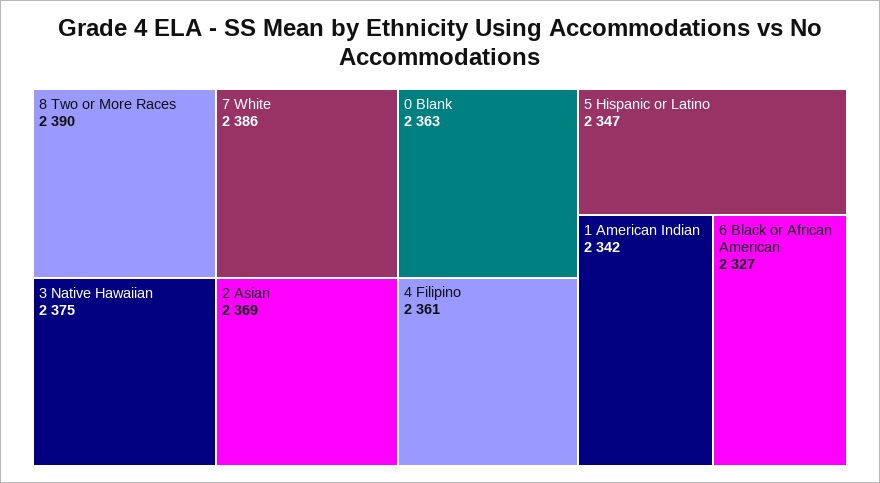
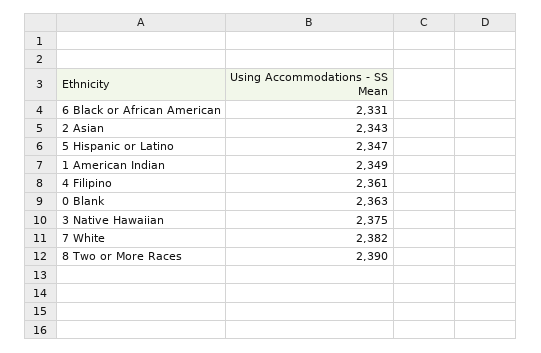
  {
    "8 Two or More Races": 2390,
-   "7 White": 2386,
+   "7 White": 2382,
    "3 Native Hawaiian": 2375,
-   "2 Asian": 2369,
+   "2 Asian": 2343,
    "0 Blank": 2363,
    "4 Filipino": 2361,
    "5 Hispanic or Latino": 2347,
-   "1 American Indian": 2342,
+   "1 American Indian": 2349,
-   "6 Black or African American": 2327
+   "6 Black or African American": 2331
  }

